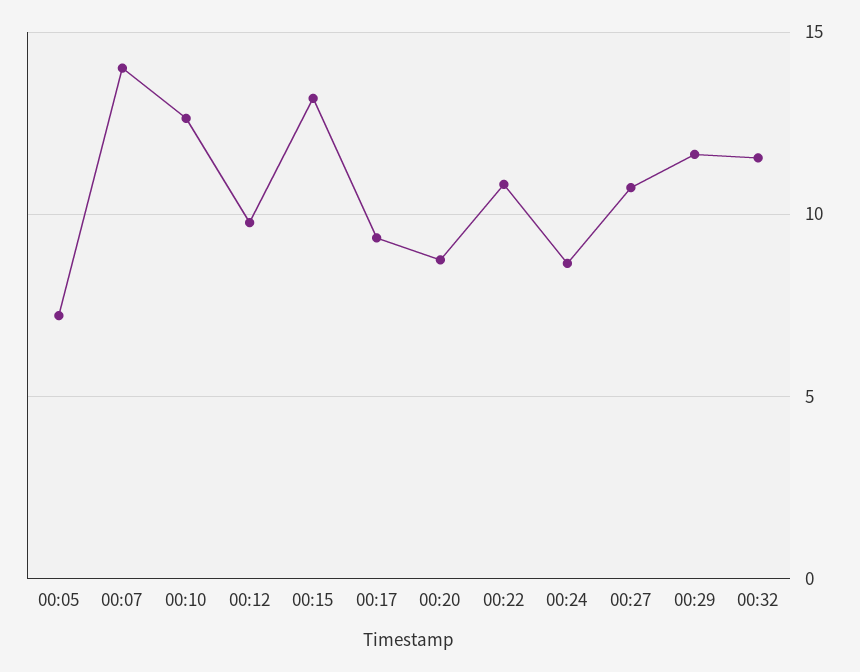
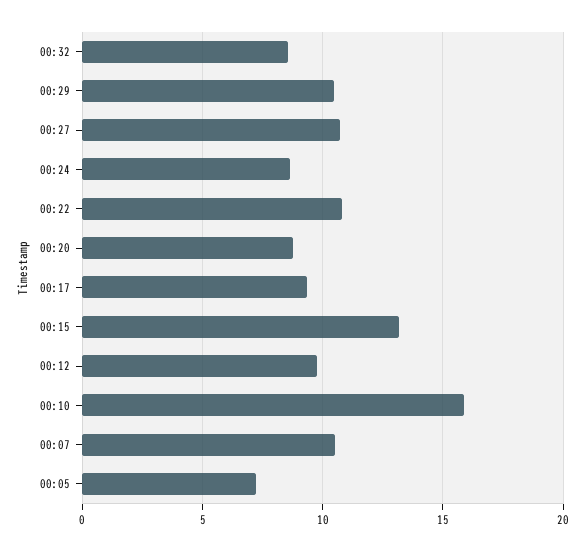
  {
    "00:05": 7,
-   "00:07": 14,
+   "00:07": 10.5,
-   "00:10": 12.5,
+   "00:10": 16,
    "00:12": 10,
    "00:15": 13,
    "00:17": 9.5,
    "00:20": 9,
    "00:22": 11,
    "00:24": 8.5,
    "00:27": 10.5,
-   "00:29": 11.5,
+   "00:29": 10.5,
-   "00:32": 11.5
+   "00:32": 8.5
  }

